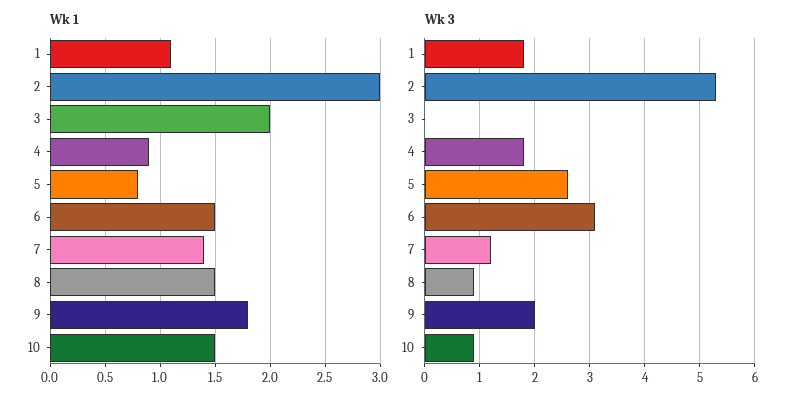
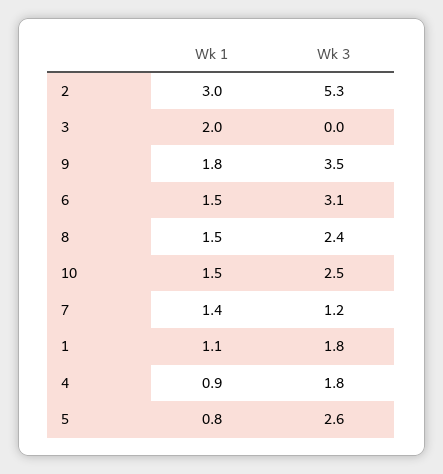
  {
    "Wk 1": {
      "1": 1.1,
      "2": 3,
      "3": 2,
      "4": 0.9,
      "5": 0.8,
      "6": 1.5,
      "7": 1.4,
      "8": 1.5,
      "9": 1.8,
      "10": 1.5
    },
    "Wk 3": {
      "1": 1.8,
      "2": 5.3,
      "3": 0,
      "4": 1.8,
      "5": 2.6,
      "6": 3.1,
      "7": 1.2,
-     "8": 1,
+     "8": 2.4,
-     "9": 2,
+     "9": 3.5,
-     "10": 1
+     "10": 2.5
    }
  }

